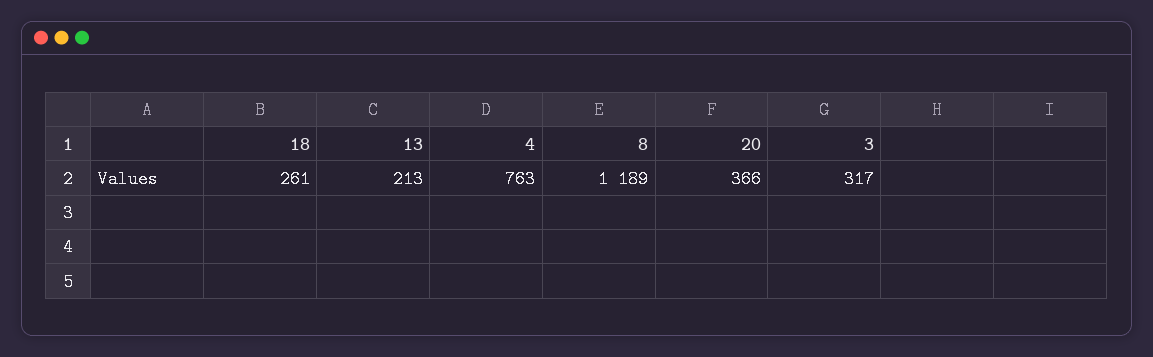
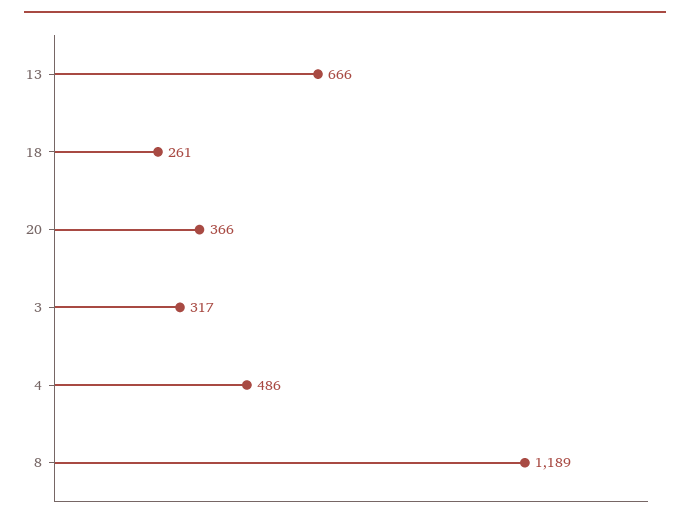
  {
    "18": 261,
-   "13": 213,
+   "13": 666,
-   "4": 763,
+   "4": 486,
    "8": 1189,
    "20": 366,
    "3": 317
  }

